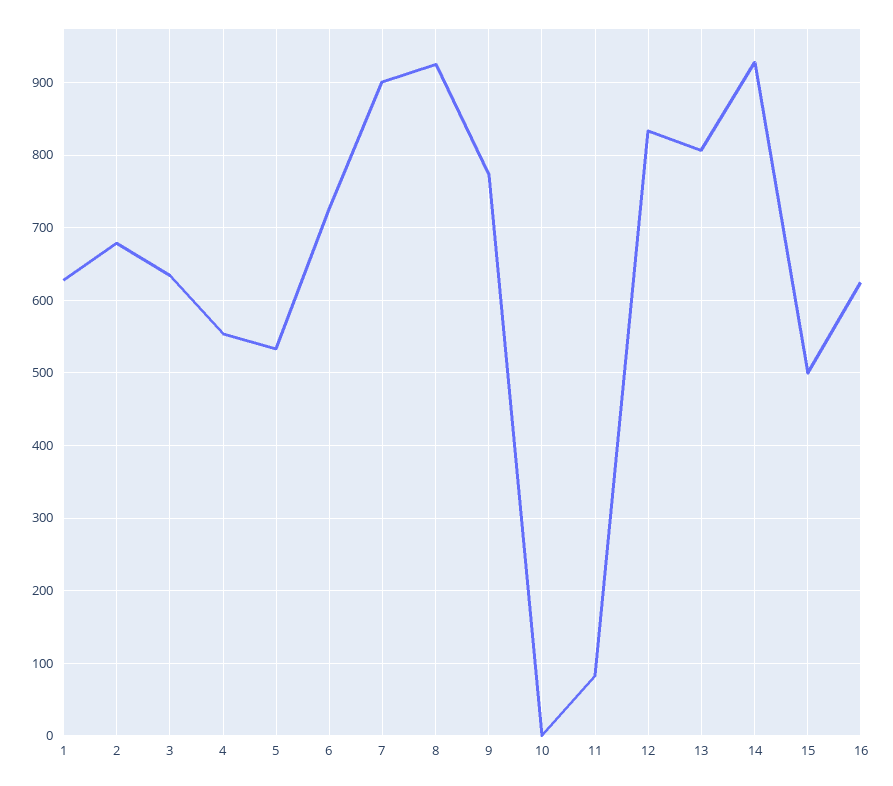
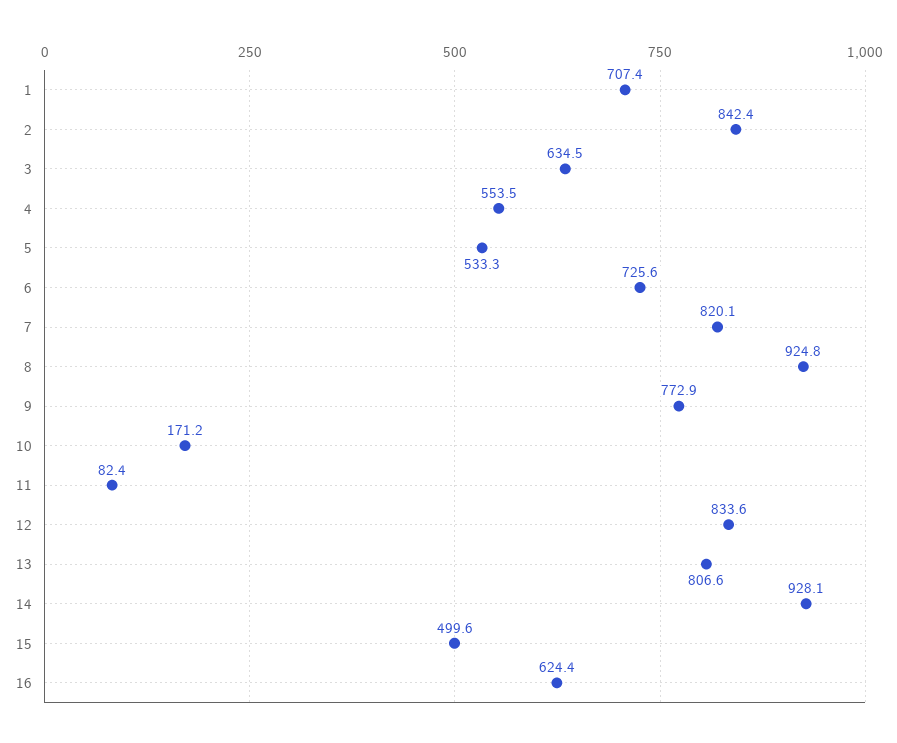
  {
-   "1": 630,
+   "1": 707.4,
-   "2": 680,
+   "2": 842.4,
    "3": 634.5,
    "4": 553.5,
    "5": 533.3,
    "6": 725.6,
-   "7": 900,
+   "7": 820.1,
    "8": 924.8,
    "9": 772.9,
-   "10": 0,
+   "10": 171.2,
    "11": 82.4,
    "12": 833.6,
    "13": 806.6,
    "14": 928.1,
    "15": 499.6,
    "16": 624.4
  }

